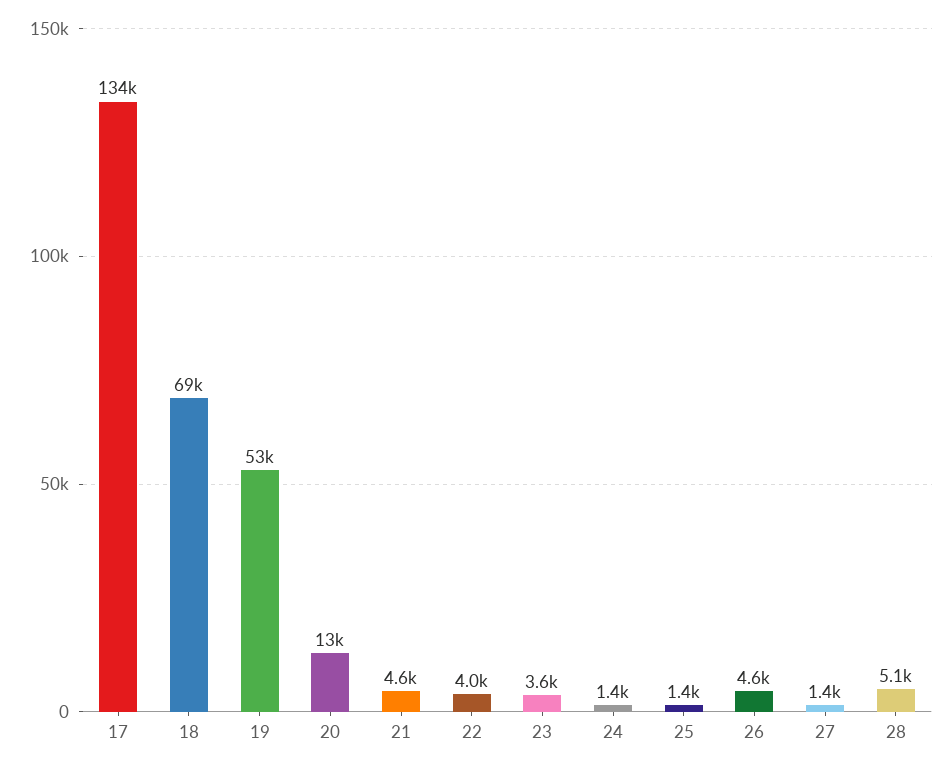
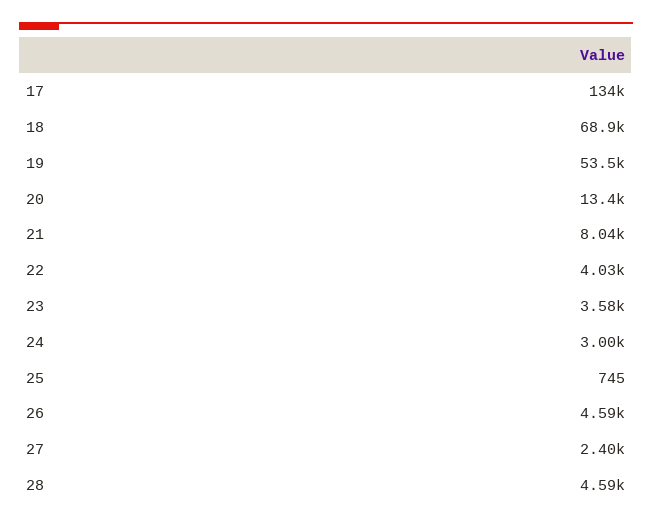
  {
    "17": 134000,
    "18": 68900,
    "19": 53500,
    "20": 13400,
-   "21": 4600,
+   "21": 8040,
    "22": 4030,
    "23": 3580,
-   "24": 1400,
+   "24": 3000,
-   "25": 1400,
+   "25": 745,
    "26": 4590,
-   "27": 1400,
+   "27": 2400,
-   "28": 5100
+   "28": 4590
  }

